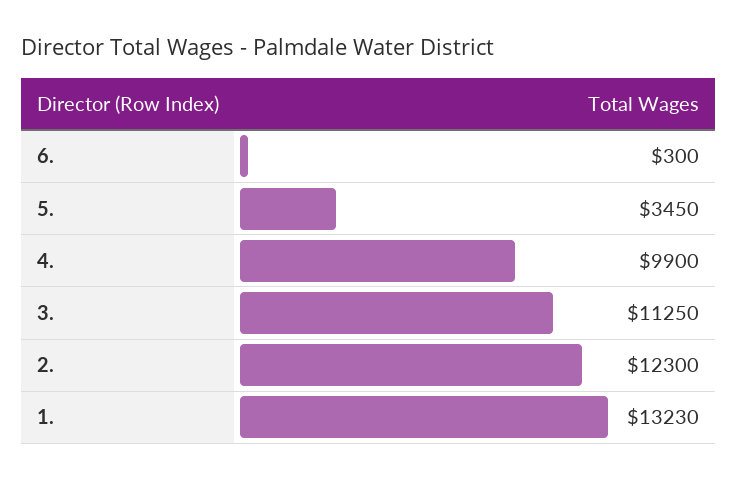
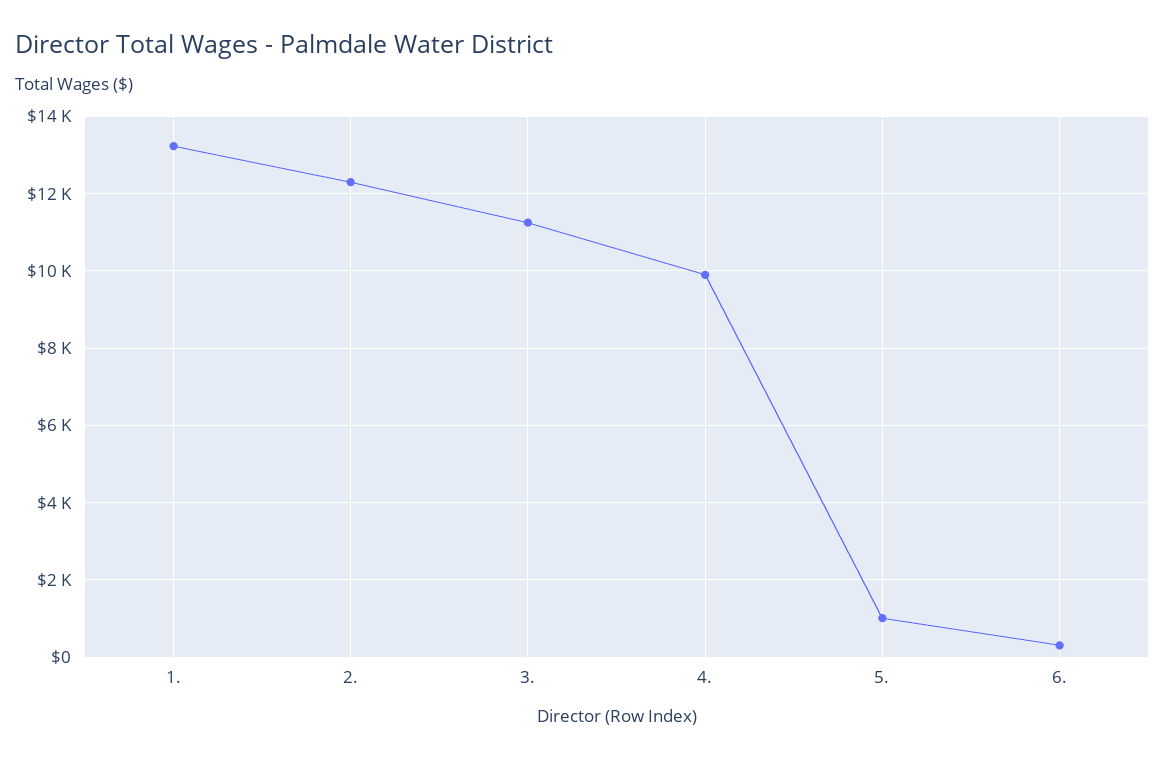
  {
    "6.": 300,
-   "5.": 3450,
+   "5.": 1000,
    "4.": 9900,
    "3.": 11250,
    "2.": 12300,
    "1.": 13230
  }

